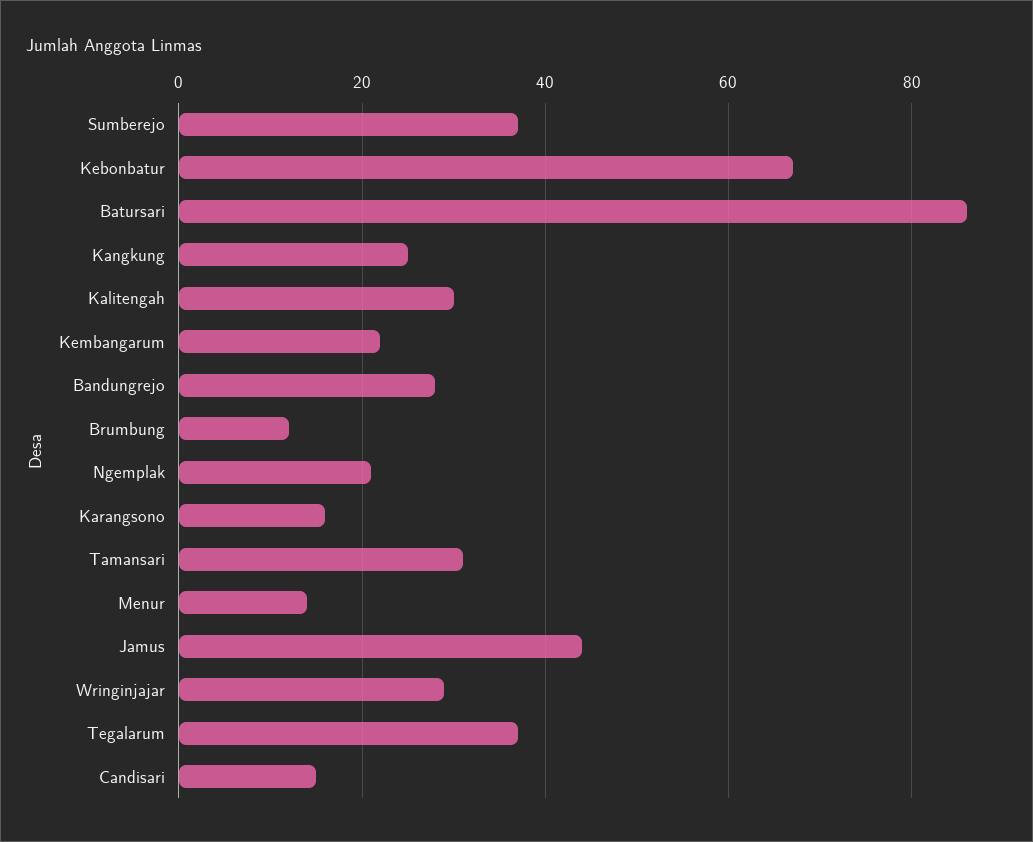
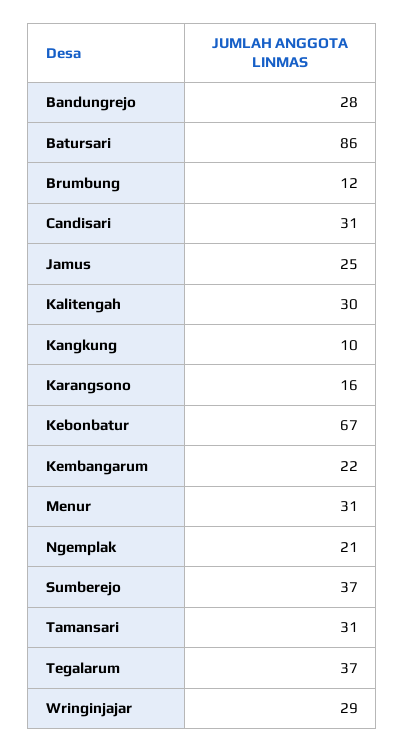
  {
    "Sumberejo": 37,
    "Kebonbatur": 67,
    "Batursari": 86,
-   "Kangkung": 25,
+   "Kangkung": 10,
    "Kalitengah": 30,
    "Kembangarum": 22,
    "Bandungrejo": 28,
    "Brumbung": 12,
    "Ngemplak": 21,
    "Karangsono": 16,
    "Tamansari": 31,
-   "Menur": 15,
+   "Menur": 31,
-   "Jamus": 45,
+   "Jamus": 25,
    "Wringinjajar": 29,
    "Tegalarum": 37,
-   "Candisari": 15
+   "Candisari": 31
  }

